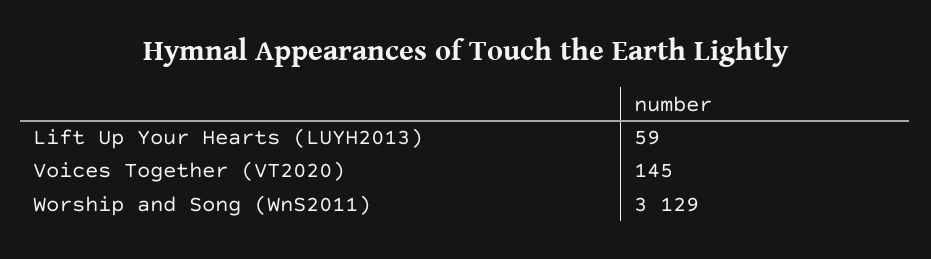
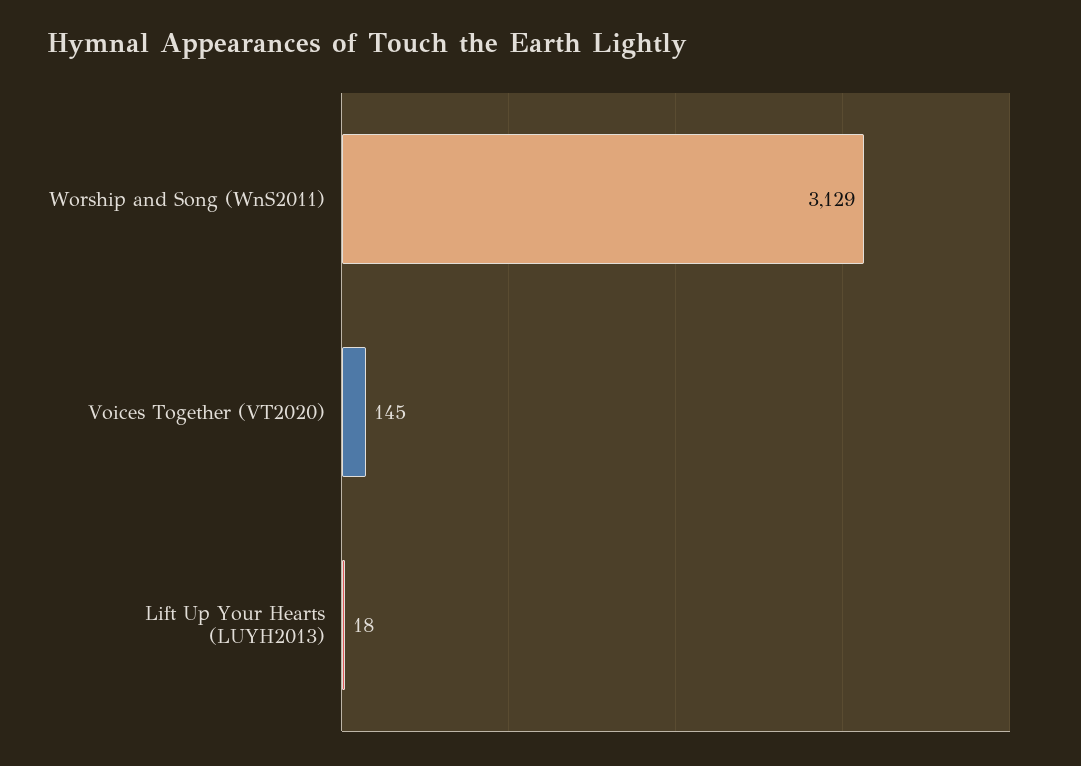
  {
-   "Lift Up Your Hearts (LUYH2013)": 59,
+   "Lift Up Your Hearts (LUYH2013)": 18,
    "Voices Together (VT2020)": 145,
    "Worship and Song (WnS2011)": 3129
  }

